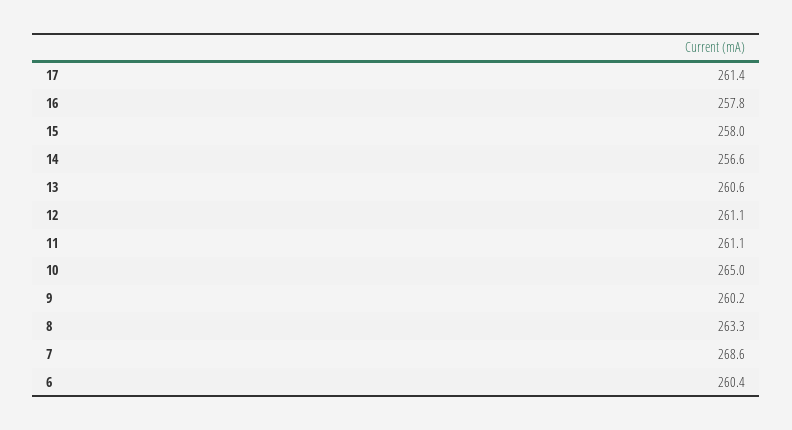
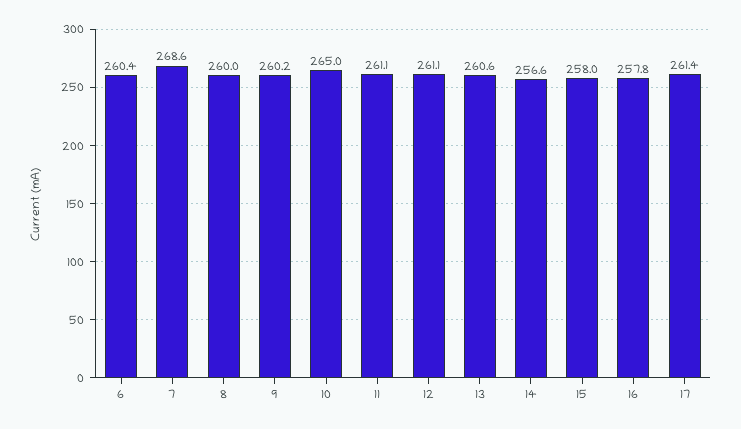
  {
    "17": 261.4,
    "16": 257.8,
    "15": 258,
    "14": 256.6,
    "13": 260.6,
    "12": 261.1,
    "11": 261.1,
    "10": 265,
    "9": 260.2,
-   "8": 263.3,
+   "8": 260,
    "7": 268.6,
    "6": 260.4
  }

